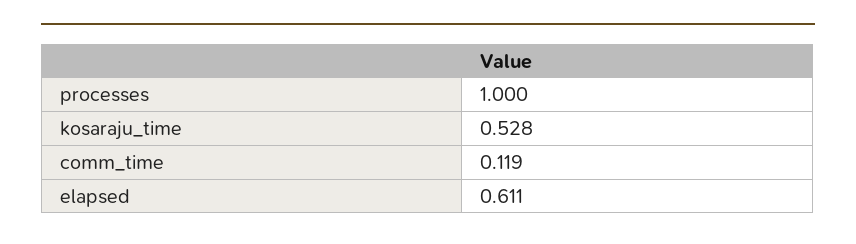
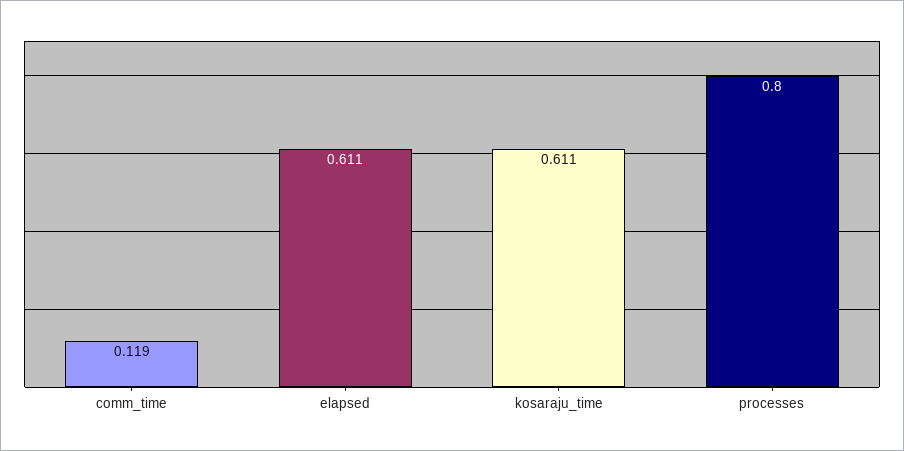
  {
-   "processes": 1,
+   "processes": 0.8,
-   "kosaraju_time": 0.528,
+   "kosaraju_time": 0.611,
    "comm_time": 0.119,
    "elapsed": 0.611
  }

